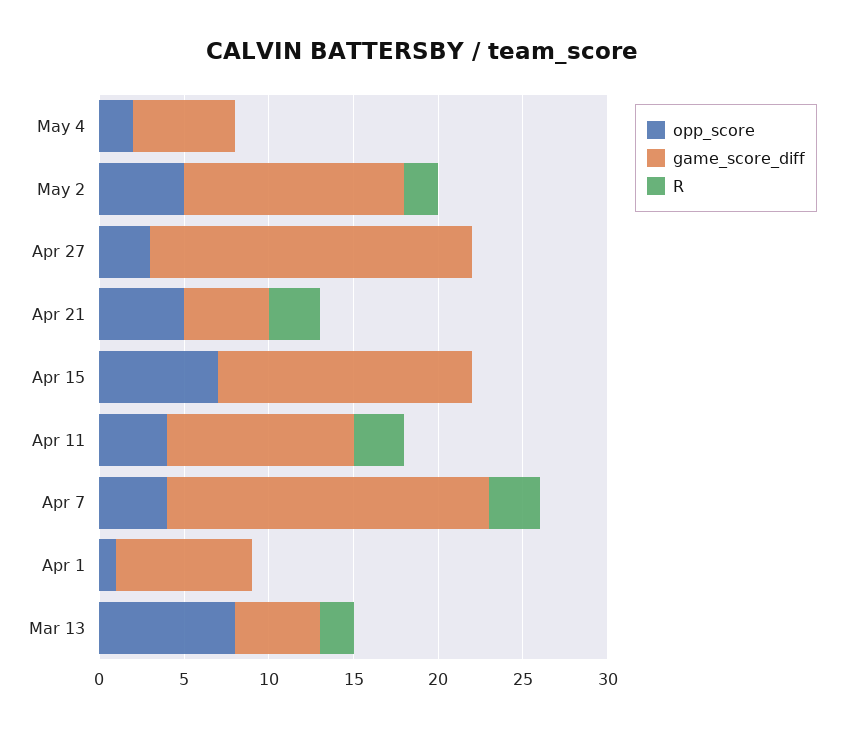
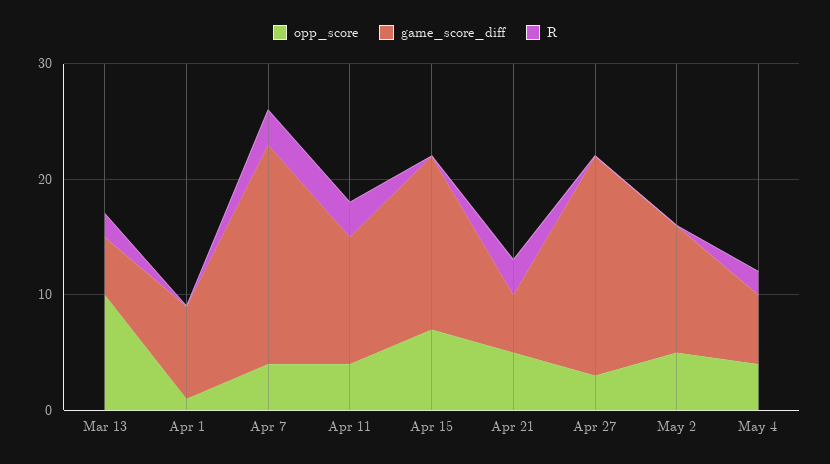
  {
    "opp_score": {
-     "May 4": 2,
+     "May 4": 4,
      "May 2": 5,
      "Apr 27": 3,
      "Apr 21": 5,
      "Apr 15": 7,
      "Apr 11": 4,
      "Apr 7": 4,
      "Apr 1": 1,
-     "Mar 13": 8
+     "Mar 13": 10
    },
    "game_score_diff": {
      "May 4": 6,
-     "May 2": 13,
+     "May 2": 11,
      "Apr 27": 19,
      "Apr 21": 5,
      "Apr 15": 15,
      "Apr 11": 11,
      "Apr 7": 19,
      "Apr 1": 8,
      "Mar 13": 5
    },
    "R": {
-     "May 4": 0,
+     "May 4": 2,
-     "May 2": 2,
+     "May 2": 0,
      "Apr 27": 0,
      "Apr 21": 3,
      "Apr 15": 0,
      "Apr 11": 3,
      "Apr 7": 3,
      "Apr 1": 0,
      "Mar 13": 2
    }
  }

